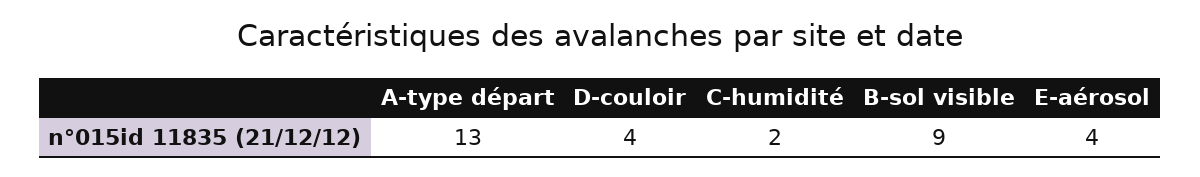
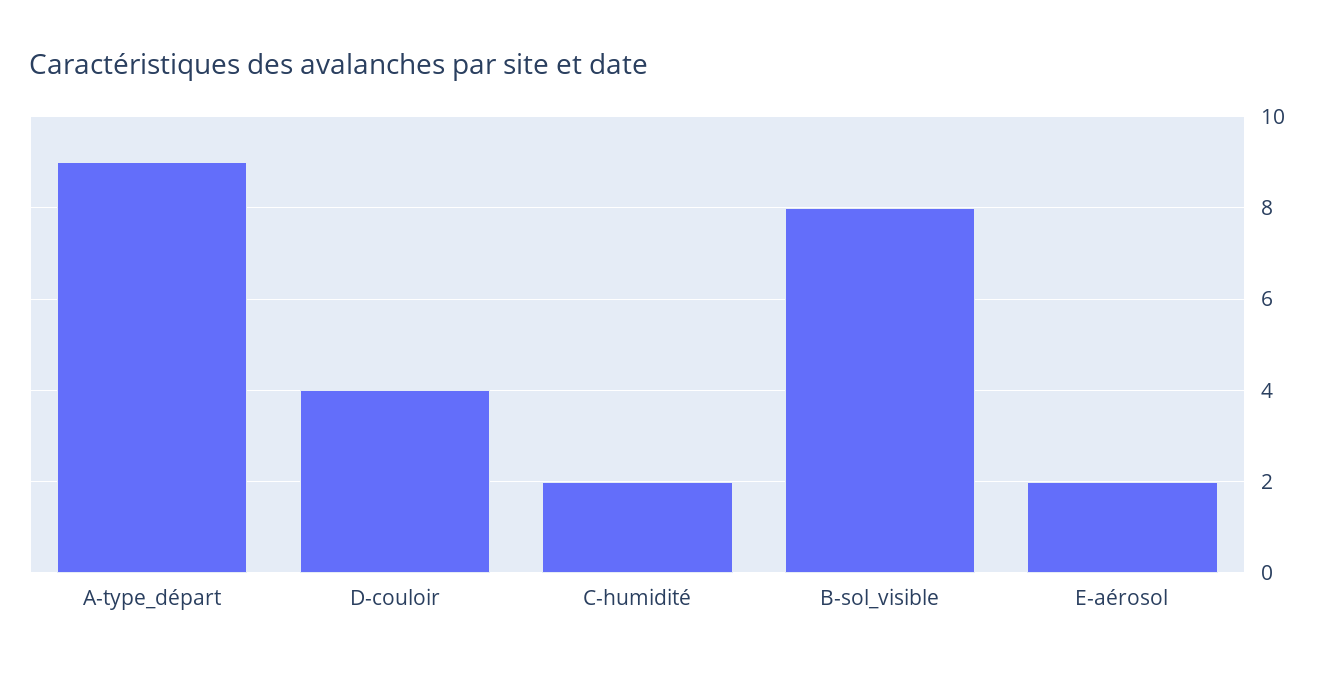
  {
-   "A-type départ": 13,
+   "A-type départ": 9,
    "D-couloir": 4,
    "C-humidité": 2,
-   "B-sol visible": 9,
+   "B-sol visible": 8,
-   "E-aérosol": 4
+   "E-aérosol": 2
  }

